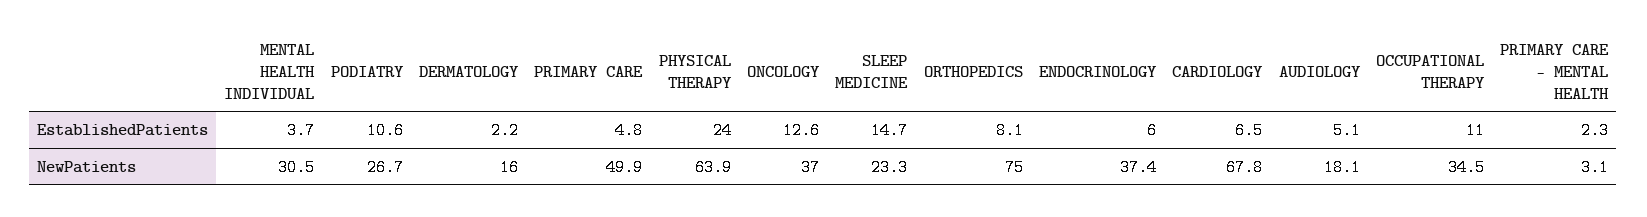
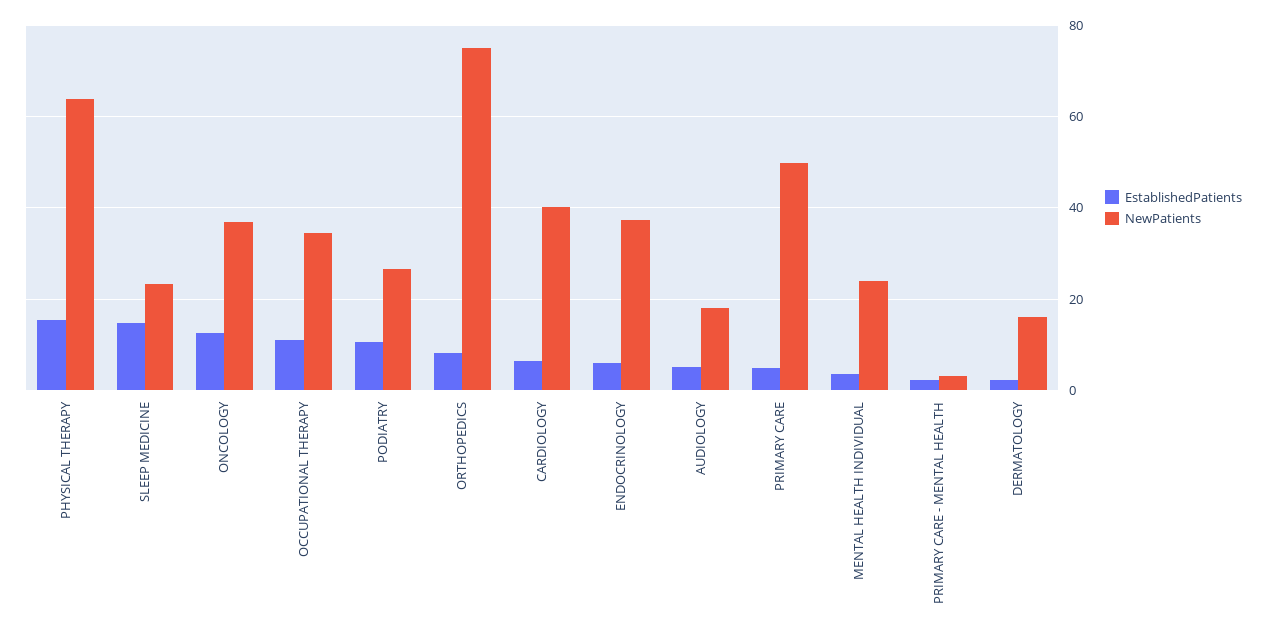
  {
    "EstablishedPatients": {
      "MENTAL HEALTH INDIVIDUAL": 3.7,
      "PODIATRY": 10.6,
      "DERMATOLOGY": 2.2,
      "PRIMARY CARE": 4.8,
-     "PHYSICAL THERAPY": 24,
+     "PHYSICAL THERAPY": 16,
      "ONCOLOGY": 12.6,
      "SLEEP MEDICINE": 14.7,
      "ORTHOPEDICS": 8.1,
      "ENDOCRINOLOGY": 6,
      "CARDIOLOGY": 6.5,
      "AUDIOLOGY": 5.1,
      "OCCUPATIONAL THERAPY": 11,
      "PRIMARY CARE - MENTAL HEALTH": 2.3
    },
    "NewPatients": {
-     "MENTAL HEALTH INDIVIDUAL": 30.5,
+     "MENTAL HEALTH INDIVIDUAL": 24,
      "PODIATRY": 26.7,
      "DERMATOLOGY": 16,
      "PRIMARY CARE": 49.9,
      "PHYSICAL THERAPY": 63.9,
      "ONCOLOGY": 37,
      "SLEEP MEDICINE": 23.3,
      "ORTHOPEDICS": 75,
      "ENDOCRINOLOGY": 37.4,
-     "CARDIOLOGY": 67.8,
+     "CARDIOLOGY": 40,
      "AUDIOLOGY": 18.1,
      "OCCUPATIONAL THERAPY": 34.5,
      "PRIMARY CARE - MENTAL HEALTH": 3.1
    }
  }

